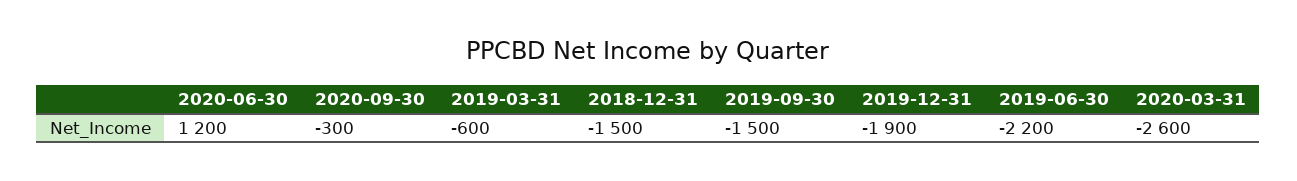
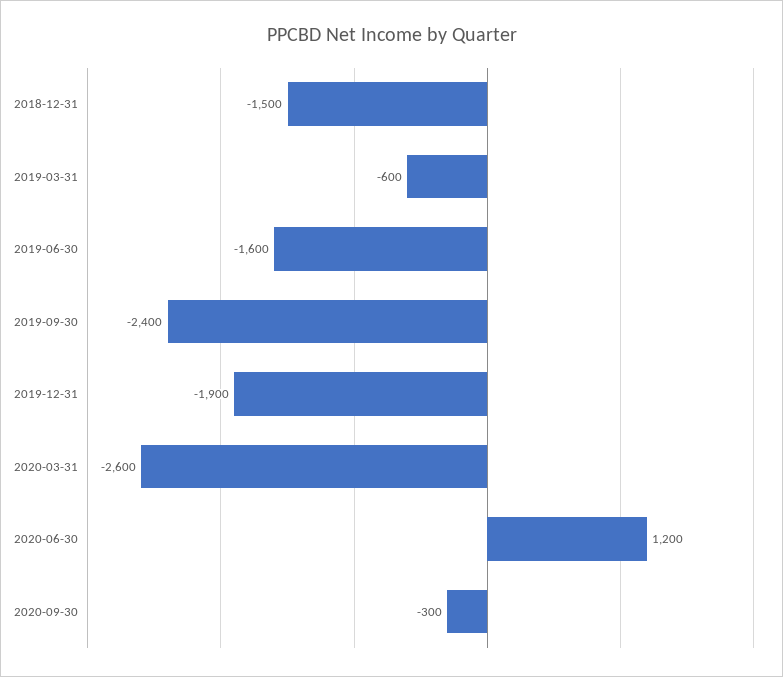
  {
    "2020-06-30": 1200,
    "2020-09-30": -300,
    "2019-03-31": -600,
    "2018-12-31": -1500,
-   "2019-09-30": -1500,
+   "2019-09-30": -2400,
    "2019-12-31": -1900,
-   "2019-06-30": -2200,
+   "2019-06-30": -1600,
    "2020-03-31": -2600
  }

